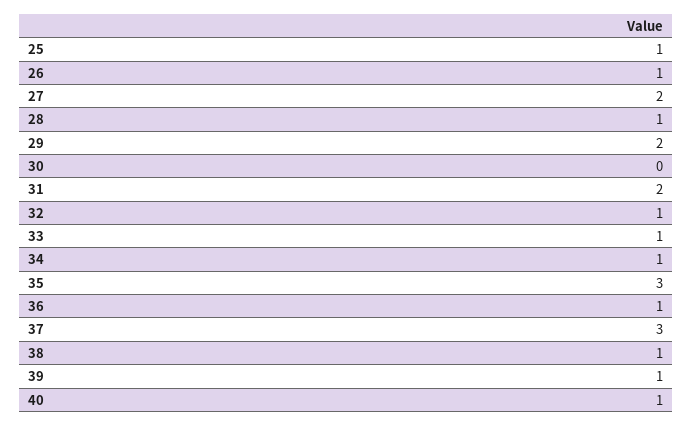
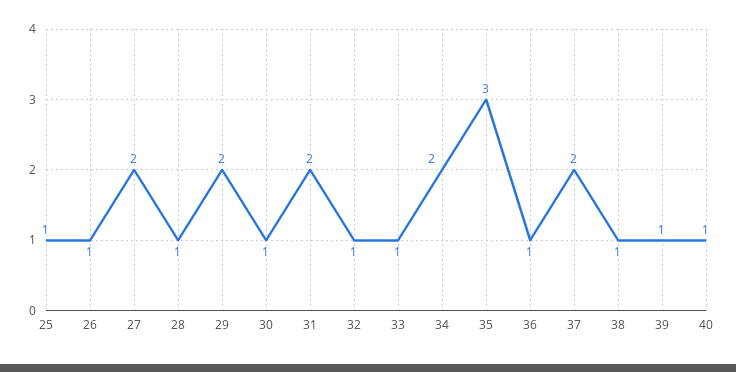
  {
    "25": 1,
    "26": 1,
    "27": 2,
    "28": 1,
    "29": 2,
-   "30": 0,
+   "30": 1,
    "31": 2,
    "32": 1,
    "33": 1,
-   "34": 1,
+   "34": 2,
    "35": 3,
    "36": 1,
-   "37": 3,
+   "37": 2,
    "38": 1,
    "39": 1,
    "40": 1
  }

